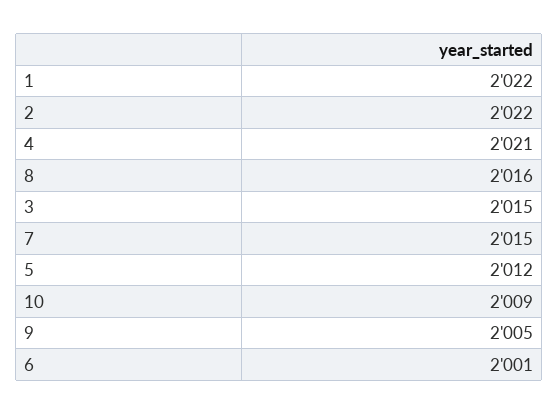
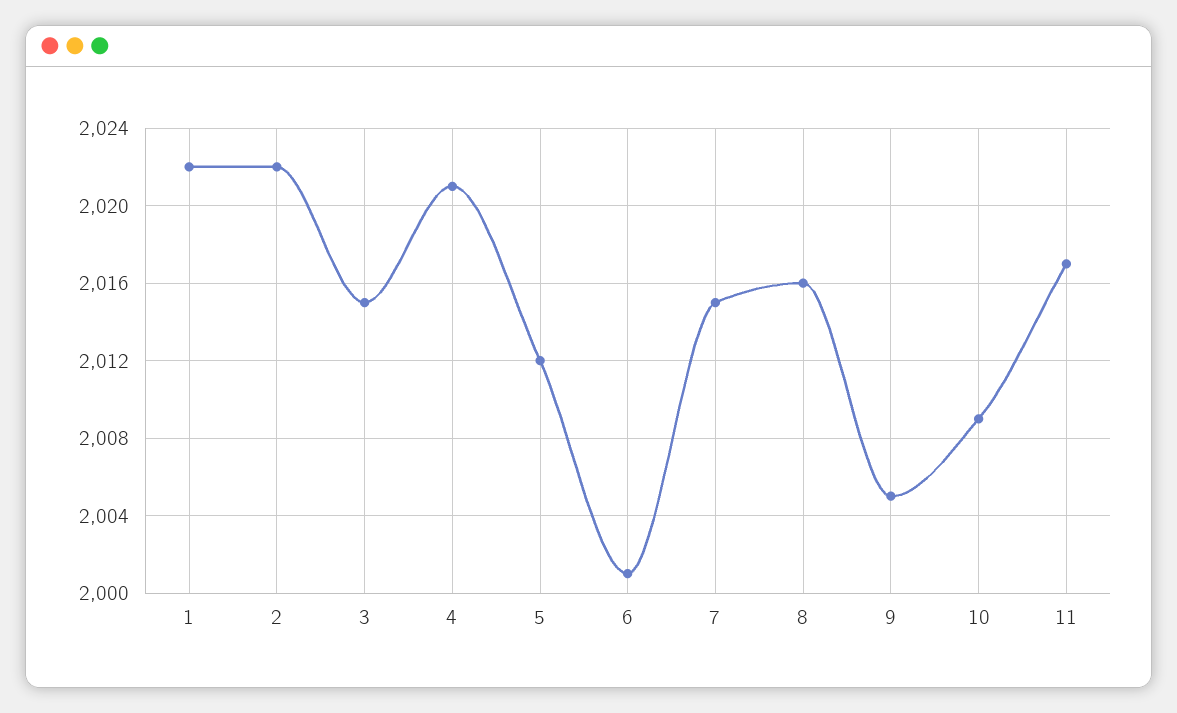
  {
    "1": 2022,
    "2": 2022,
    "4": 2021,
    "8": 2016,
    "3": 2015,
    "7": 2015,
    "5": 2012,
    "10": 2009,
    "9": 2005,
-   "6": 2001
+   "6": 2001,
+   "11": 2017
  }

